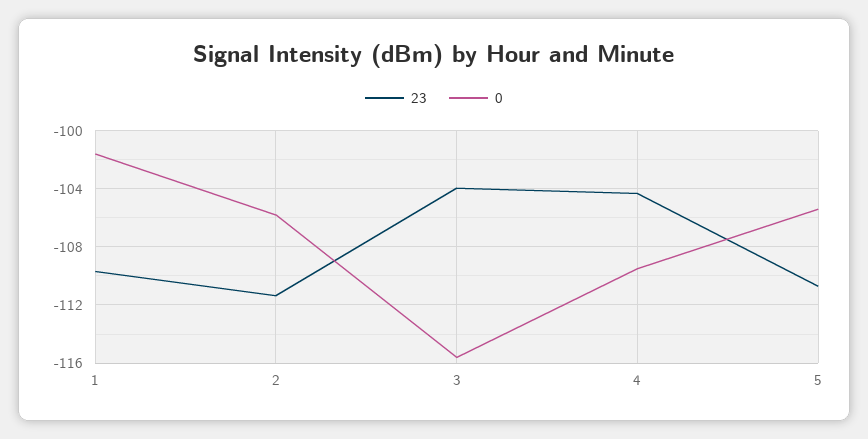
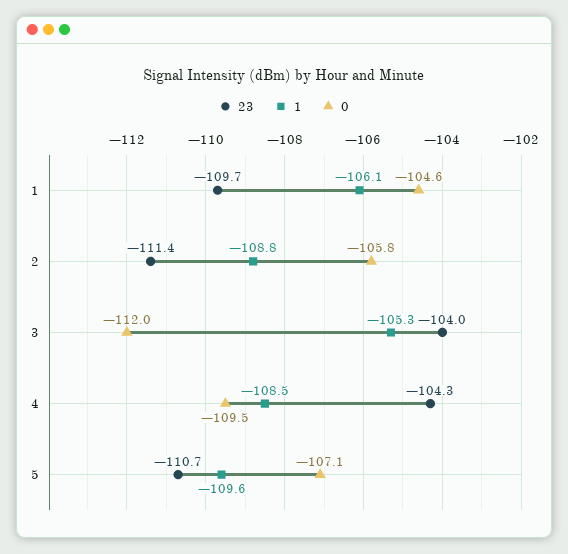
  {
    "23": {
      "1": -109.7,
      "2": -111.4,
      "3": -104,
      "4": -104.3,
      "5": -110.7
    },
    "0": {
-     "1": -101.5,
+     "1": -104.6,
      "2": -105.8,
-     "3": -115.5,
+     "3": -112,
      "4": -109.5,
-     "5": -105.5
+     "5": -107.1
-   }
+   },
+   "1": {
+     "1": -106.1,
+     "2": -108.8,
+     "3": -105.3,
+     "4": -108.5,
+     "5": -109.6
+   }
  }

